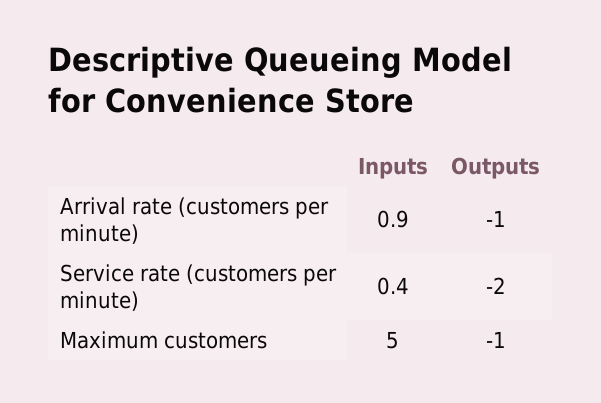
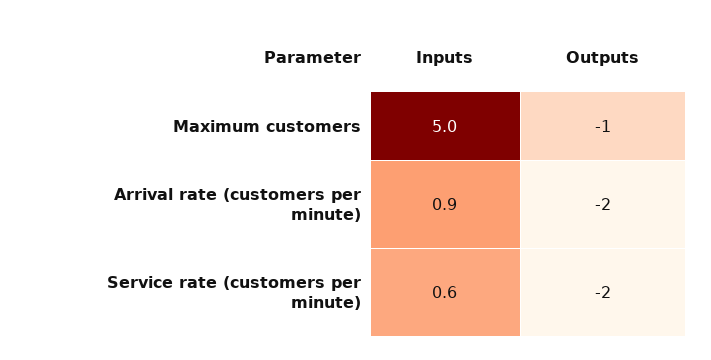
  {
    "Inputs": {
      "Arrival rate (customers per minute)": 0.9,
-     "Service rate (customers per minute)": 0.4,
+     "Service rate (customers per minute)": 0.6,
      "Maximum customers": 5
    },
    "Outputs": {
-     "Arrival rate (customers per minute)": -1,
+     "Arrival rate (customers per minute)": -2,
      "Service rate (customers per minute)": -2,
      "Maximum customers": -1
    }
  }

